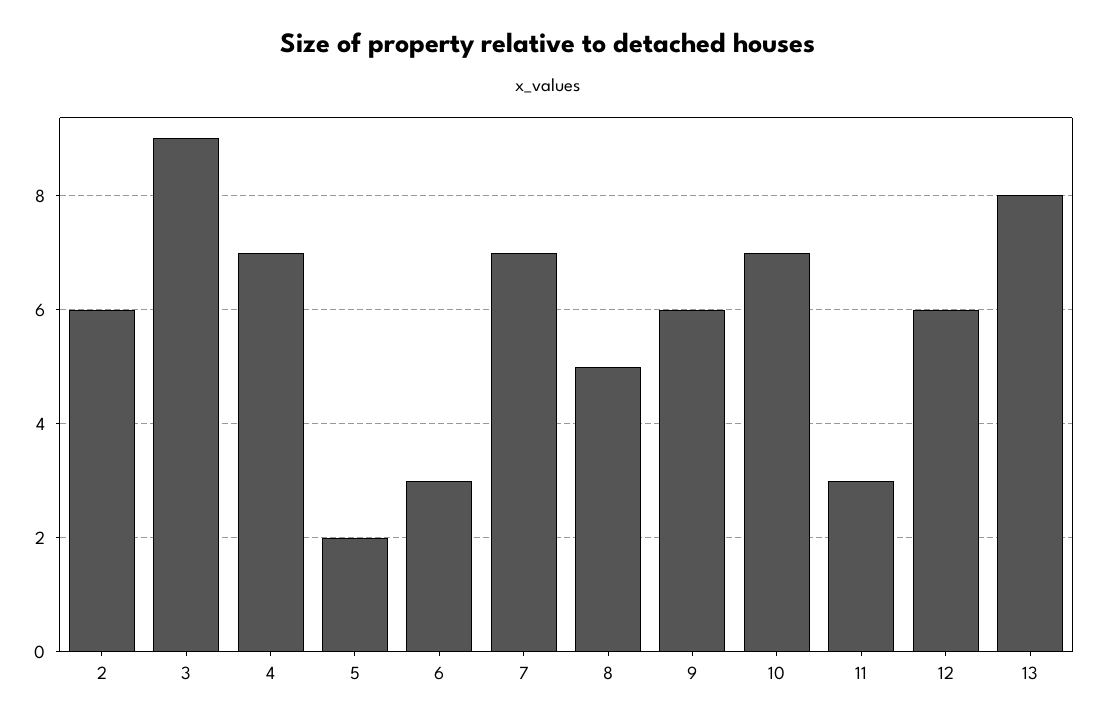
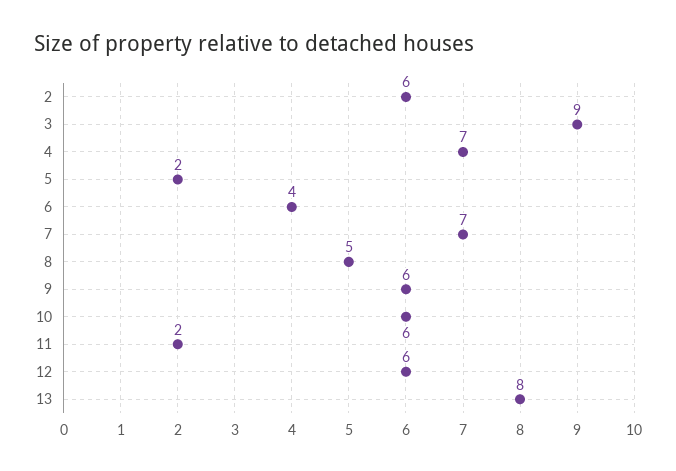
  {
    "2": 6,
    "3": 9,
    "4": 7,
    "5": 2,
-   "6": 3,
+   "6": 4,
    "7": 7,
    "8": 5,
    "9": 6,
-   "10": 7,
+   "10": 6,
-   "11": 3,
+   "11": 2,
    "12": 6,
    "13": 8
  }

